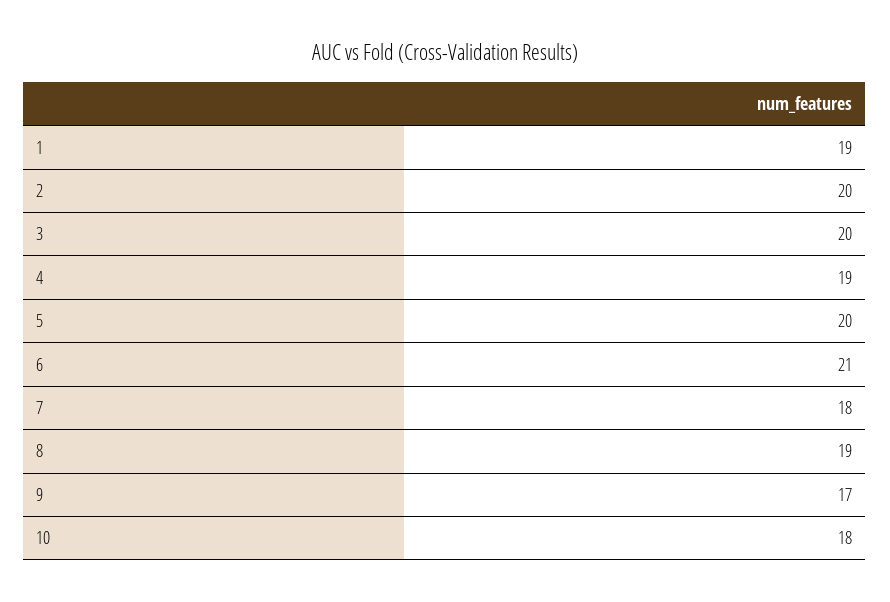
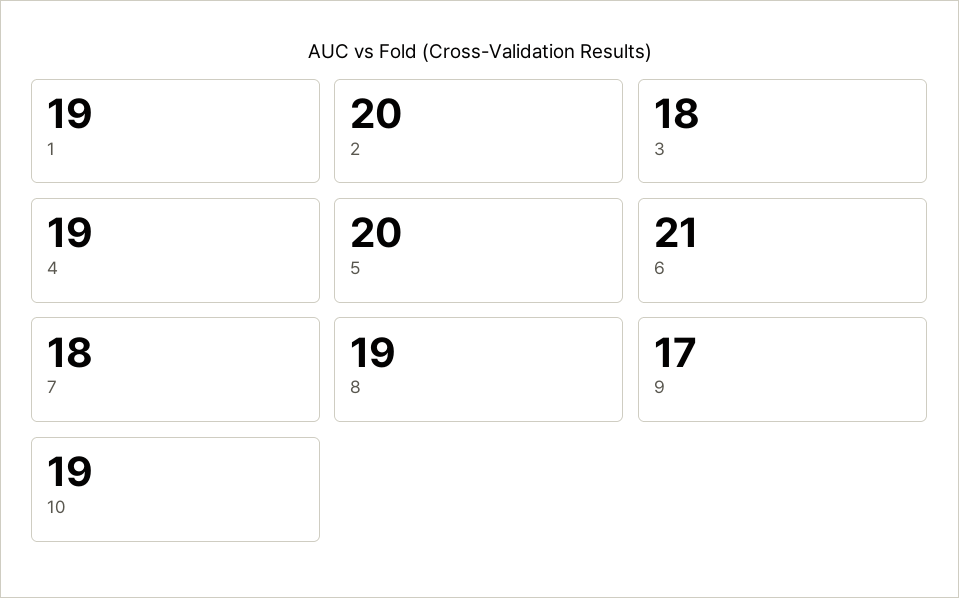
  {
    "1": 19,
    "2": 20,
-   "3": 20,
+   "3": 18,
    "4": 19,
    "5": 20,
    "6": 21,
    "7": 18,
    "8": 19,
    "9": 17,
-   "10": 18
+   "10": 19
  }

